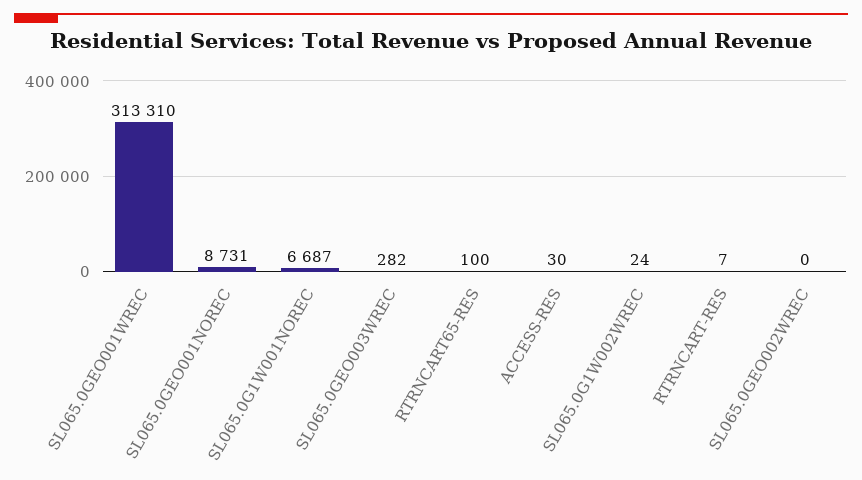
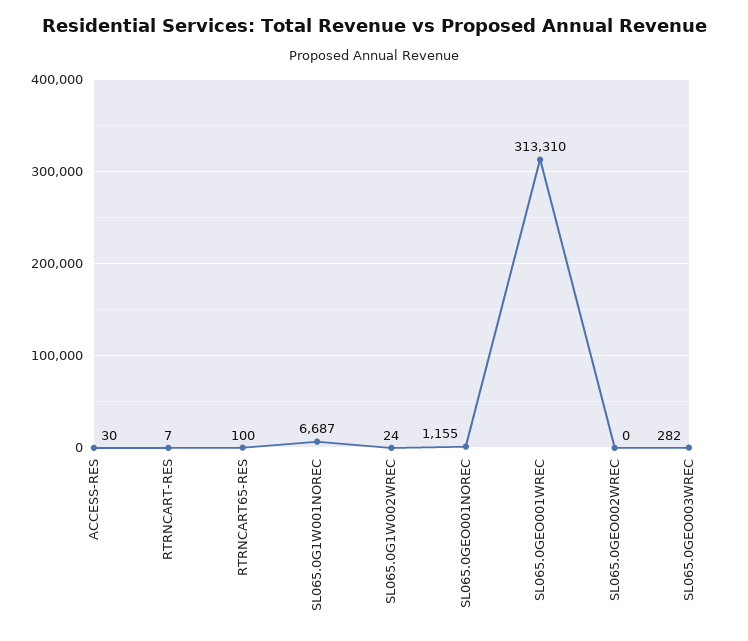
  {
    "SL065.0GEO001WREC": 313310,
-   "SL065.0GEO001NOREC": 8731,
+   "SL065.0GEO001NOREC": 1155,
    "SL065.0G1W001NOREC": 6687,
    "SL065.0GEO003WREC": 282,
    "RTRNCART65-RES": 100,
    "ACCESS-RES": 30,
    "SL065.0G1W002WREC": 24,
    "RTRNCART-RES": 7,
    "SL065.0GEO002WREC": 0
  }

